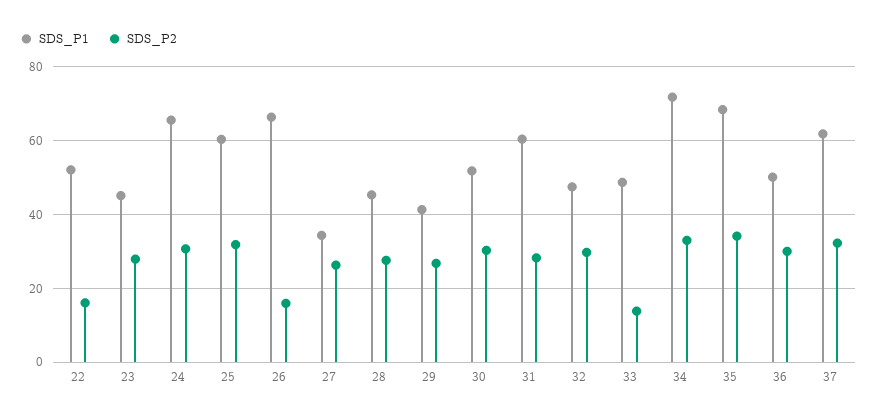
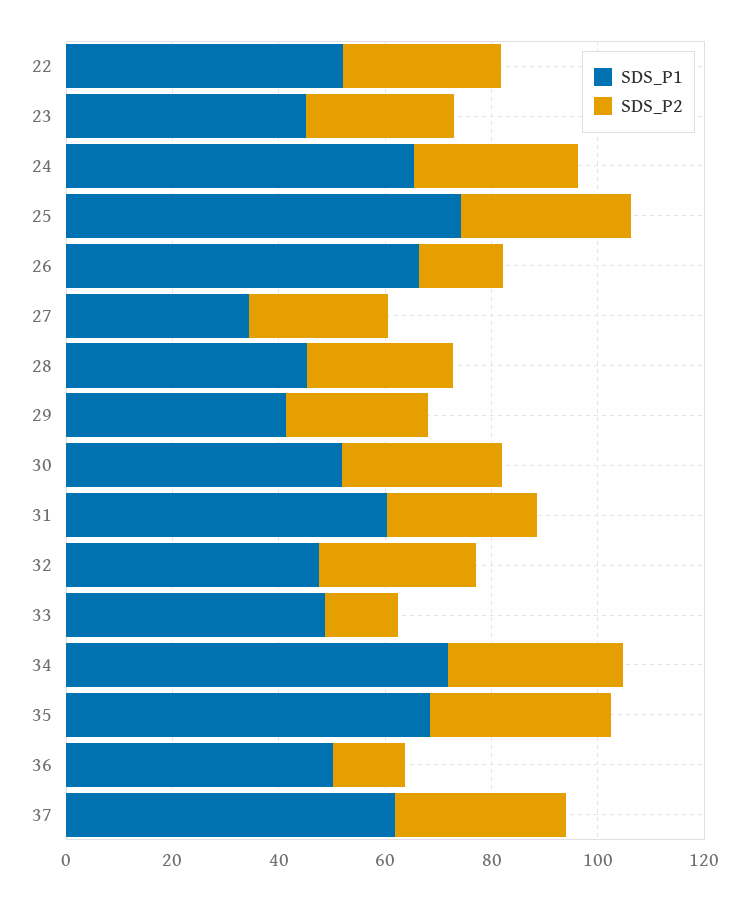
  {
    "SDS_P1": {
      "22": 52,
      "23": 46,
      "24": 66,
-     "25": 60,
+     "25": 75,
      "26": 66,
      "27": 34,
      "28": 46,
      "29": 42,
      "30": 52,
      "31": 60,
      "32": 48,
      "33": 48,
      "34": 72,
      "35": 68,
      "36": 50,
      "37": 62
    },
    "SDS_P2": {
-     "22": 16,
+     "22": 30,
      "23": 28,
      "24": 30,
      "25": 32,
      "26": 16,
      "27": 26,
      "28": 28,
      "29": 26,
      "30": 30,
      "31": 28,
      "32": 30,
      "33": 14,
      "34": 32,
      "35": 34,
-     "36": 30,
+     "36": 15,
      "37": 32
    }
  }

